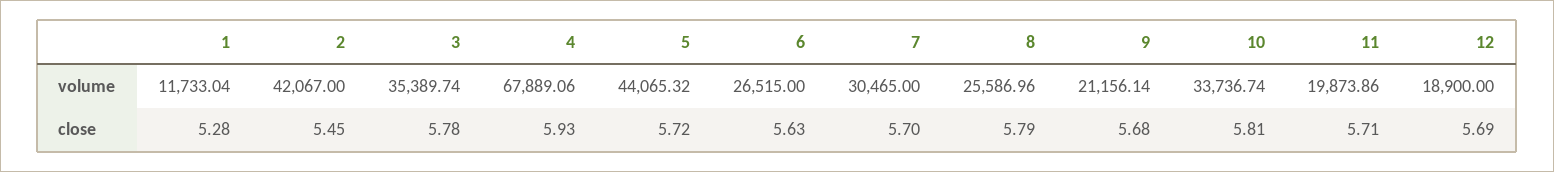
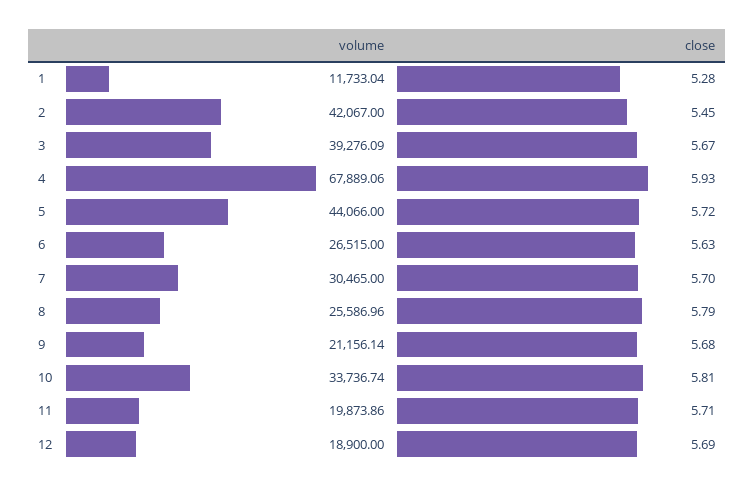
  {
    "1": {
      "volume": 11733.04,
      "close": 5.28
    },
    "2": {
      "volume": 42067,
      "close": 5.45
    },
    "3": {
-     "volume": 35389.74,
+     "volume": 39276.09,
-     "close": 5.78
+     "close": 5.67
    },
    "4": {
      "volume": 67889.06,
      "close": 5.93
    },
    "5": {
-     "volume": 44065.32,
+     "volume": 44066,
      "close": 5.72
    },
    "6": {
      "volume": 26515,
      "close": 5.63
    },
    "7": {
      "volume": 30465,
      "close": 5.7
    },
    "8": {
      "volume": 25586.96,
      "close": 5.79
    },
    "9": {
      "volume": 21156.14,
      "close": 5.68
    },
    "10": {
      "volume": 33736.74,
      "close": 5.81
    },
    "11": {
      "volume": 19873.86,
      "close": 5.71
    },
    "12": {
      "volume": 18900,
      "close": 5.69
    }
  }

